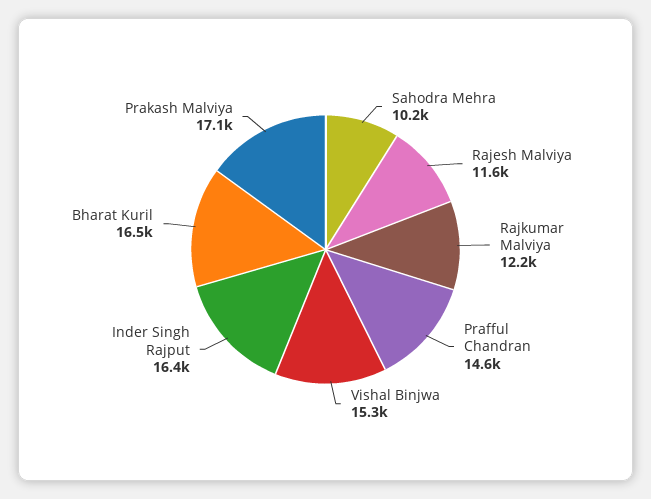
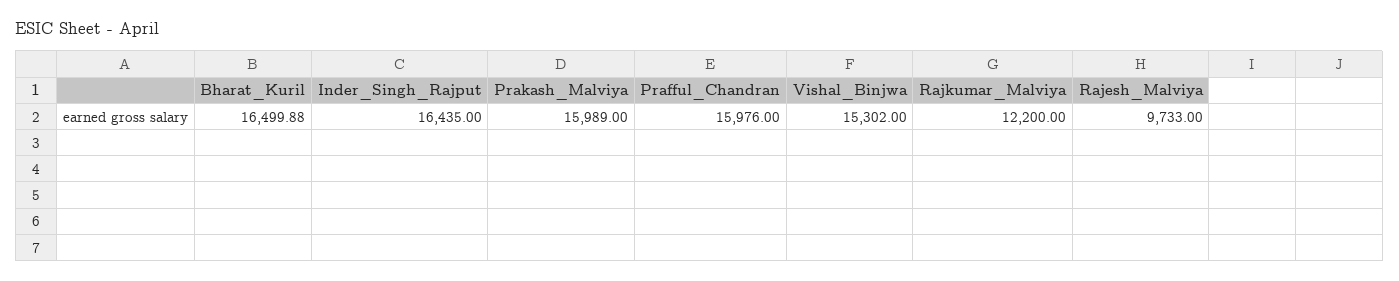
  {
-   "Sahodra Mehra": 10200,
-   "Rajesh Malviya": 11600,
+   "Rajesh Malviya": 9733,
    "Rajkumar Malviya": 12200,
-   "Prafful Chandran": 14600,
+   "Prafful Chandran": 15976,
    "Vishal Binjwa": 15302,
    "Inder Singh Rajput": 16435,
    "Bharat Kuril": 16499.88,
-   "Prakash Malviya": 17100
+   "Prakash Malviya": 15989
  }

